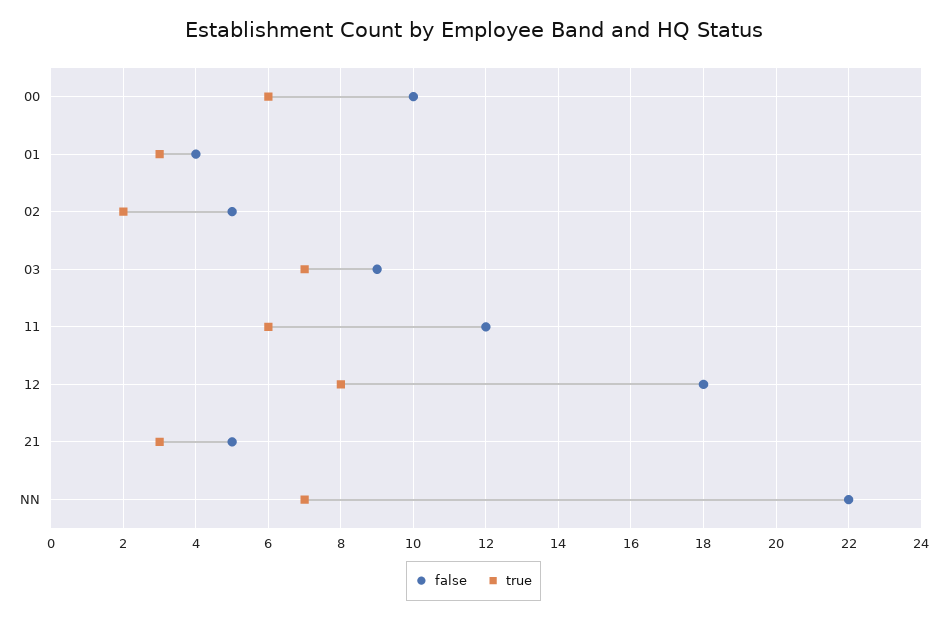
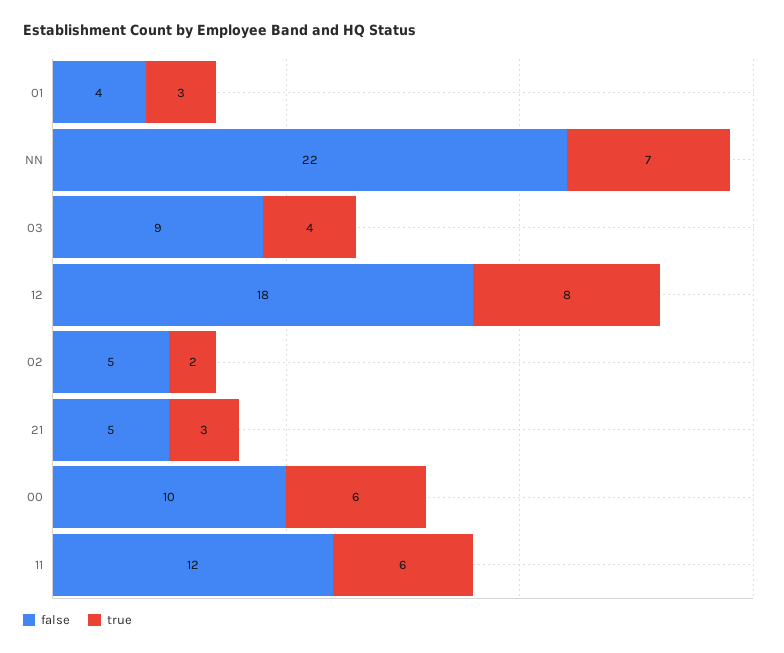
  {
    "false": {
      "00": 10,
      "01": 4,
      "02": 5,
      "03": 9,
      "11": 12,
      "12": 18,
      "21": 5,
      "NN": 22
    },
    "true": {
      "00": 6,
      "01": 3,
      "02": 2,
-     "03": 7,
+     "03": 4,
      "11": 6,
      "12": 8,
      "21": 3,
      "NN": 7
    }
  }

